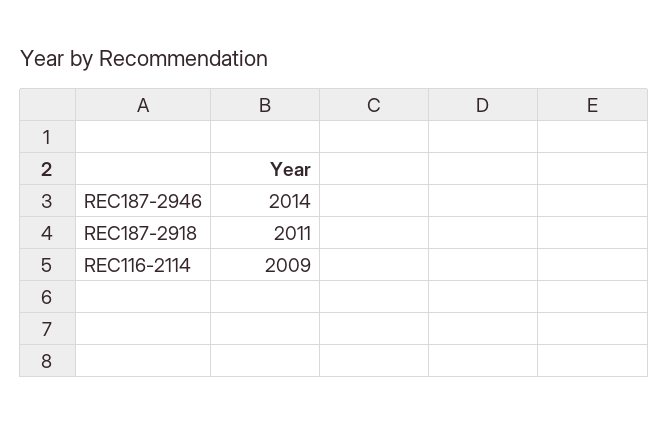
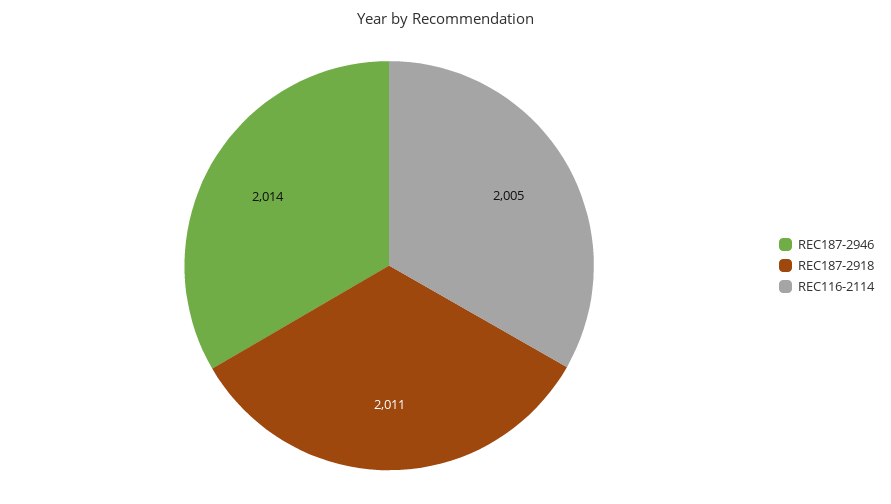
  {
    "REC187-2946": 2014,
    "REC187-2918": 2011,
-   "REC116-2114": 2009
+   "REC116-2114": 2005
  }

